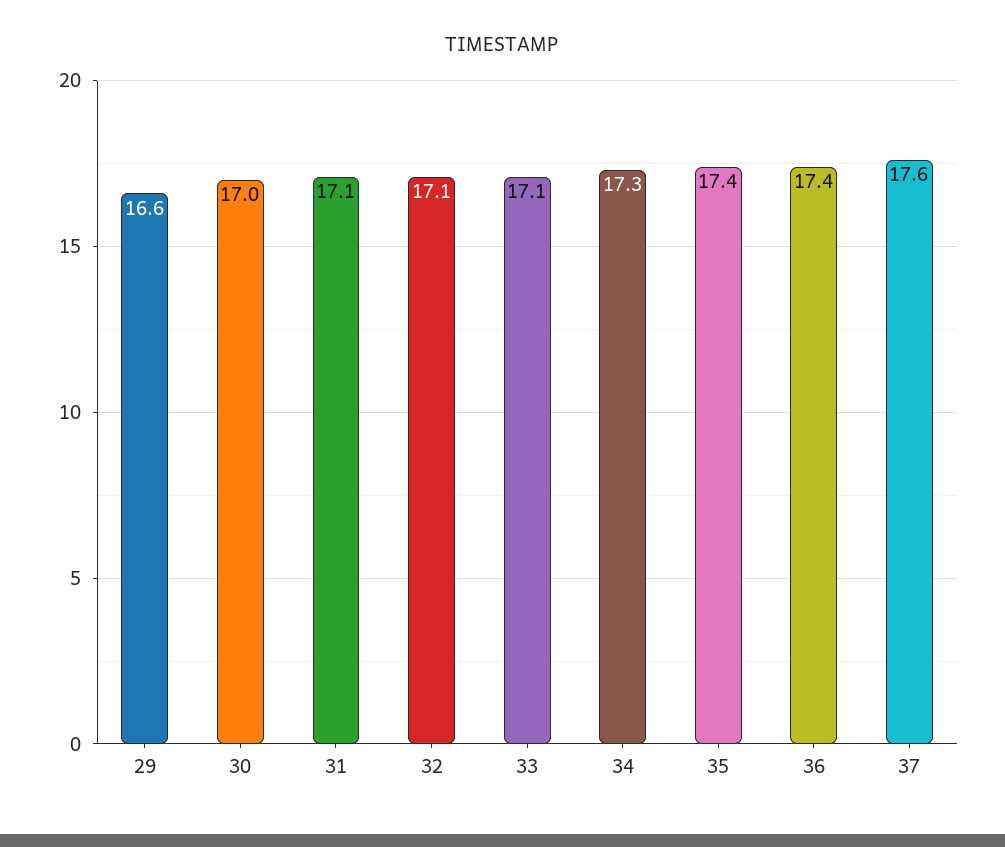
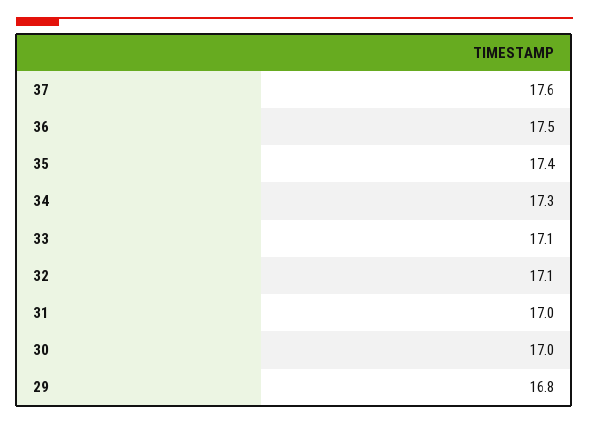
  {
-   "29": 16.6,
+   "29": 16.8,
    "30": 17,
-   "31": 17.1,
+   "31": 17,
    "32": 17.1,
    "33": 17.1,
    "34": 17.3,
    "35": 17.4,
-   "36": 17.4,
+   "36": 17.5,
    "37": 17.6
  }

